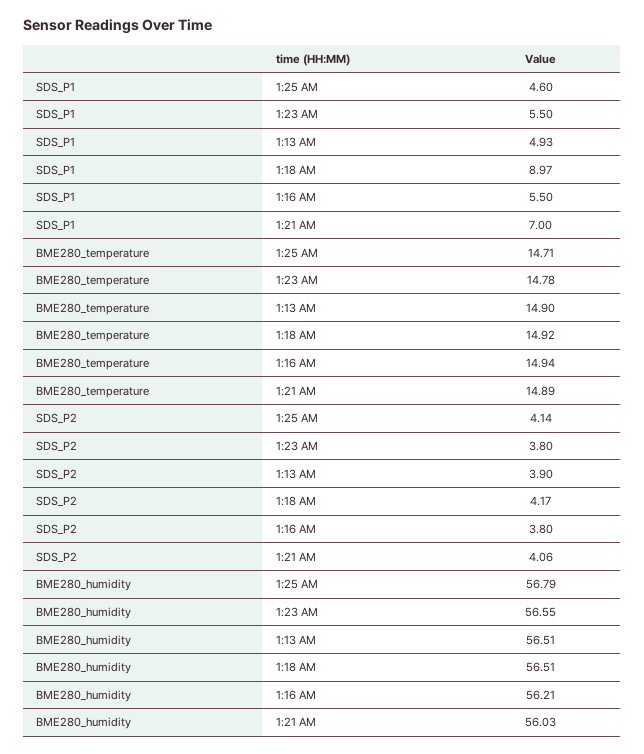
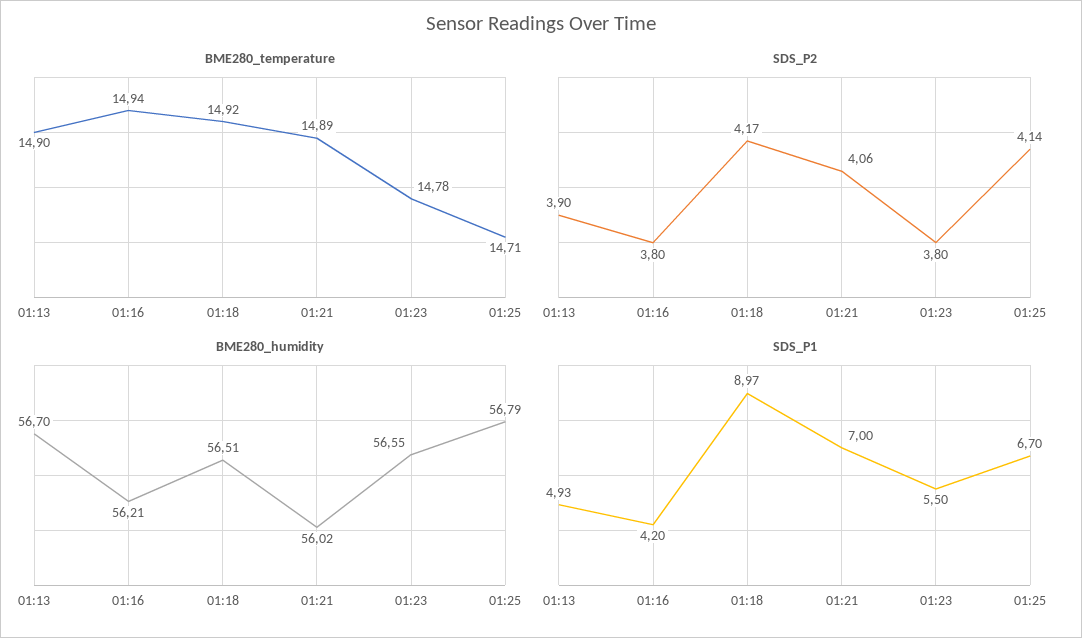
  {
    "SDS_P1": {
-     "1:25 AM": 4.6,
+     "1:25 AM": 6.7,
      "1:23 AM": 5.5,
      "1:13 AM": 4.93,
      "1:18 AM": 8.97,
-     "1:16 AM": 5.5,
+     "1:16 AM": 4.2,
      "1:21 AM": 7
    },
    "BME280_temperature": {
      "1:25 AM": 14.71,
      "1:23 AM": 14.78,
      "1:13 AM": 14.9,
      "1:18 AM": 14.92,
      "1:16 AM": 14.94,
      "1:21 AM": 14.89
    },
    "SDS_P2": {
      "1:25 AM": 4.14,
      "1:23 AM": 3.8,
      "1:13 AM": 3.9,
      "1:18 AM": 4.17,
      "1:16 AM": 3.8,
      "1:21 AM": 4.06
    },
    "BME280_humidity": {
      "1:25 AM": 56.79,
      "1:23 AM": 56.55,
-     "1:13 AM": 56.51,
+     "1:13 AM": 56.7,
      "1:18 AM": 56.51,
      "1:16 AM": 56.21,
-     "1:21 AM": 56.03
+     "1:21 AM": 56.02
    }
  }

